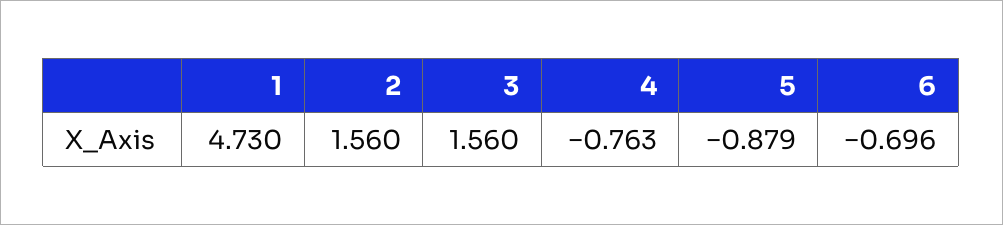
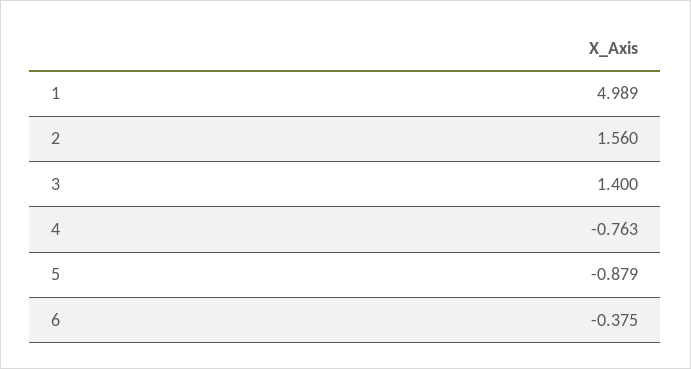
  {
-   "1": 4.73,
+   "1": 4.989,
    "2": 1.56,
-   "3": 1.56,
+   "3": 1.4,
    "4": -0.763,
    "5": -0.879,
-   "6": -0.696
+   "6": -0.375
  }

